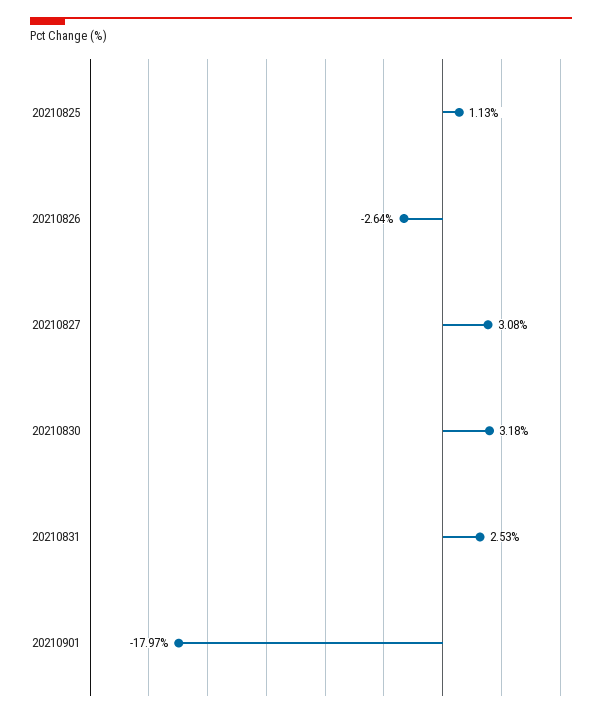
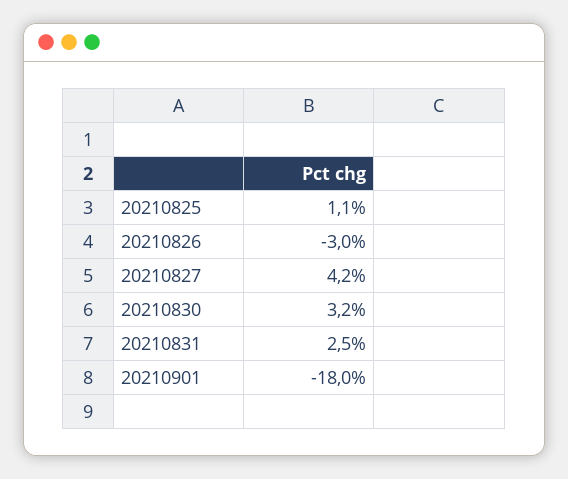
  {
    "20210825": 1.13,
-   "20210826": -2.64,
+   "20210826": -3,
-   "20210827": 3.08,
+   "20210827": 4.2,
    "20210830": 3.18,
    "20210831": 2.53,
    "20210901": -17.97
  }

